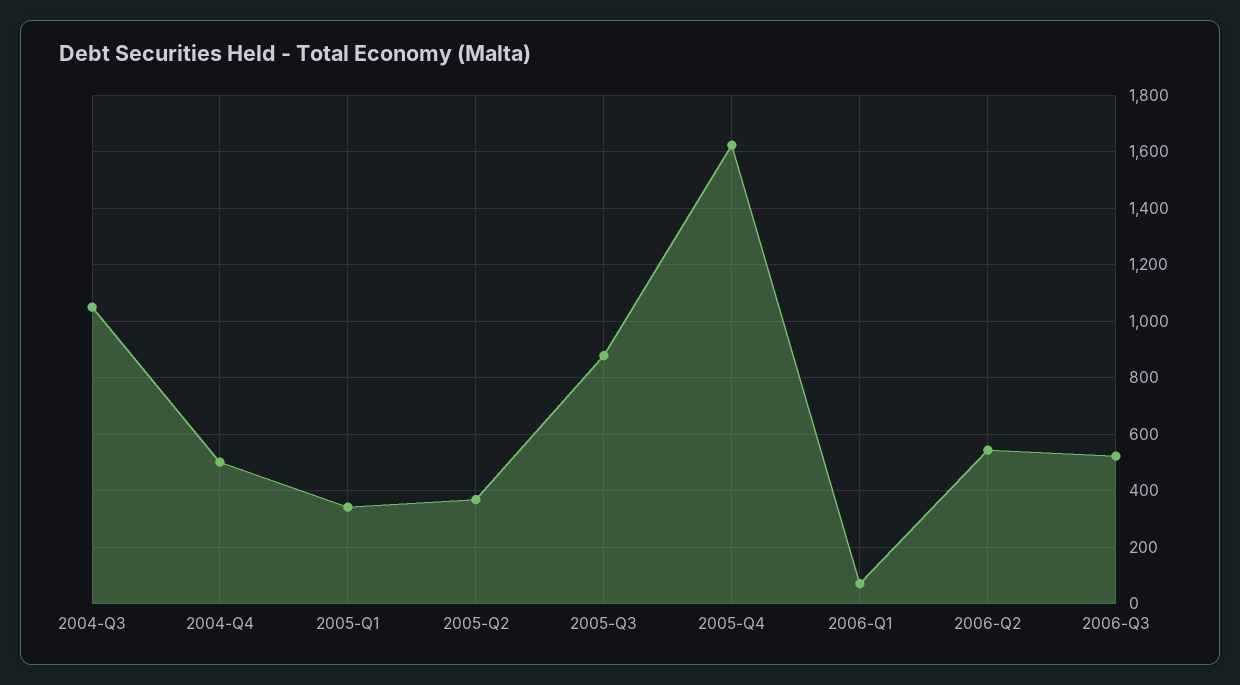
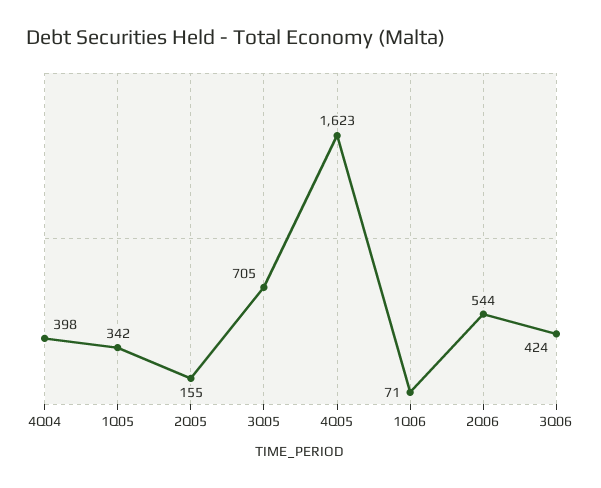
  {
-   "2004-Q3": 1050,
-   "2004-Q4": 500,
+   "2004-Q4": 398,
    "2005-Q1": 342,
-   "2005-Q2": 375,
+   "2005-Q2": 155,
-   "2005-Q3": 875,
+   "2005-Q3": 705,
    "2005-Q4": 1623,
    "2006-Q1": 71,
    "2006-Q2": 544,
-   "2006-Q3": 525
+   "2006-Q3": 424
  }

